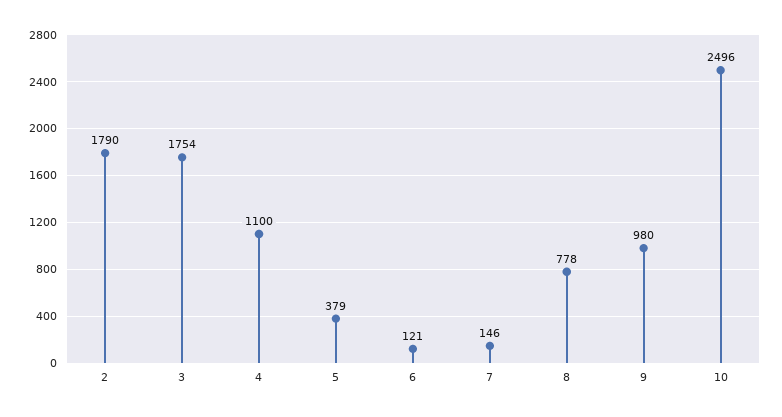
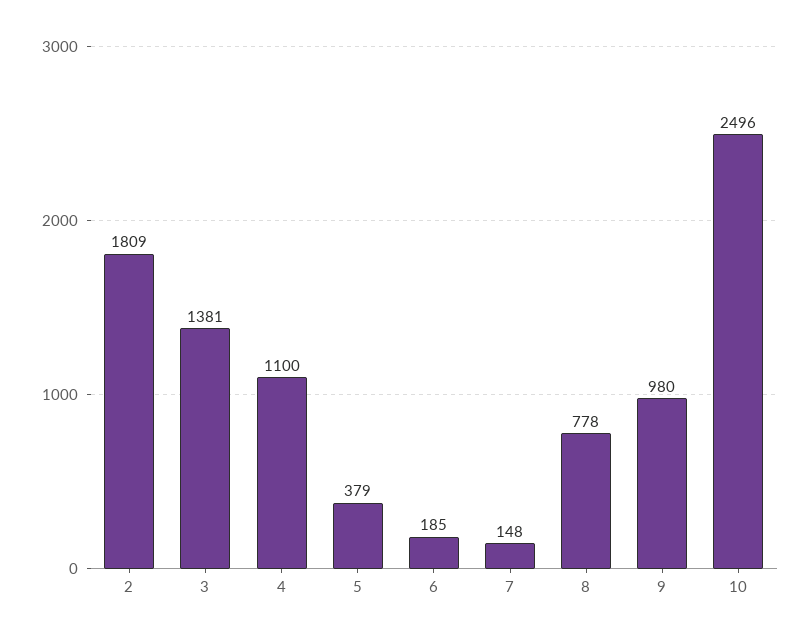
  {
-   "2": 1790,
+   "2": 1809,
-   "3": 1754,
+   "3": 1381,
    "4": 1100,
    "5": 379,
-   "6": 121,
+   "6": 185,
-   "7": 146,
+   "7": 148,
    "8": 778,
    "9": 980,
    "10": 2496
  }

